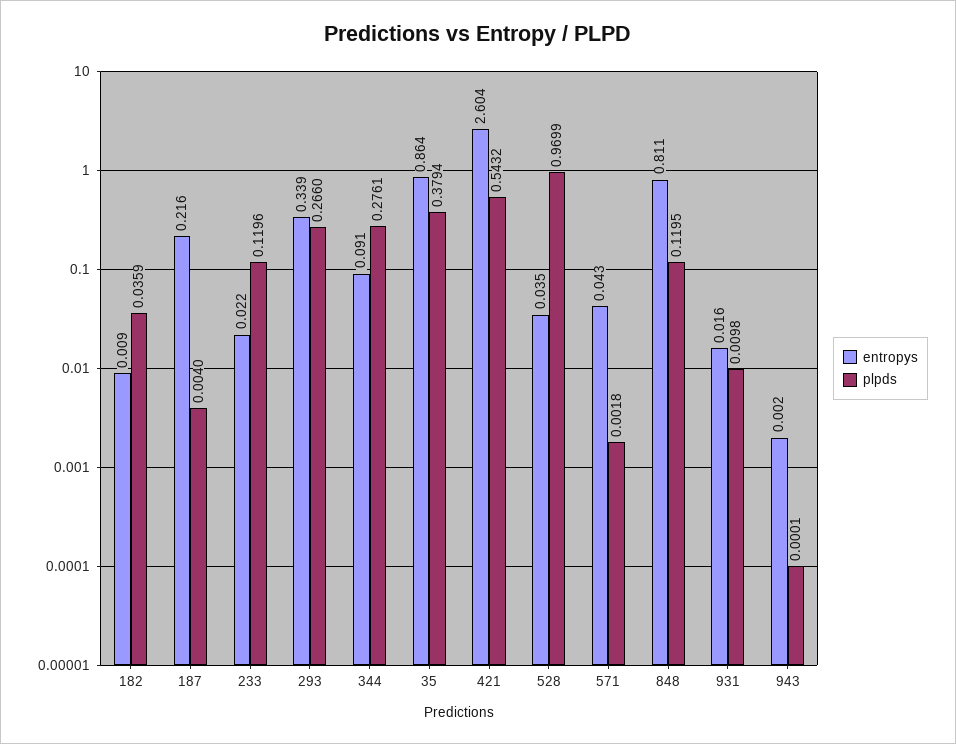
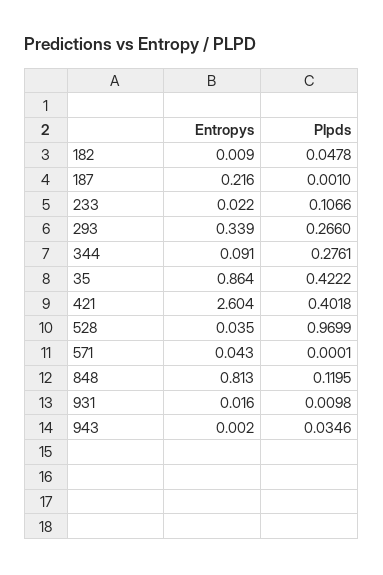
  {
    "entropys": {
      "182": 0.009,
      "187": 0.216,
      "233": 0.022,
      "293": 0.339,
      "344": 0.091,
      "35": 0.864,
      "421": 2.604,
      "528": 0.035,
      "571": 0.043,
-     "848": 0.811,
+     "848": 0.813,
      "931": 0.016,
      "943": 0.002
    },
    "plpds": {
-     "182": 0.0359,
+     "182": 0.0478,
-     "187": 0.004,
+     "187": 0.001,
-     "233": 0.1196,
+     "233": 0.1066,
      "293": 0.266,
      "344": 0.2761,
-     "35": 0.3794,
+     "35": 0.4222,
-     "421": 0.5432,
+     "421": 0.4018,
      "528": 0.9699,
-     "571": 0.0018,
+     "571": 0.0001,
      "848": 0.1195,
      "931": 0.0098,
-     "943": 0.0001
+     "943": 0.0346
    }
  }

